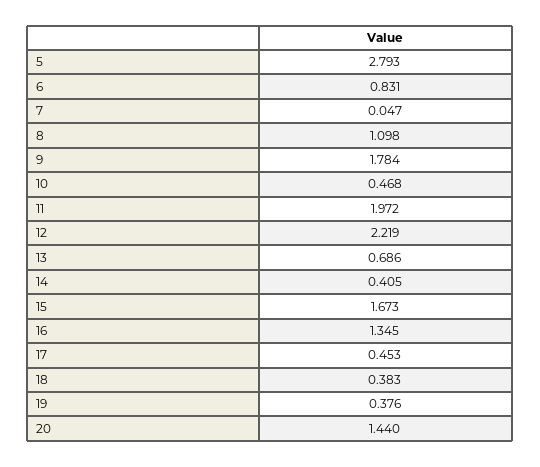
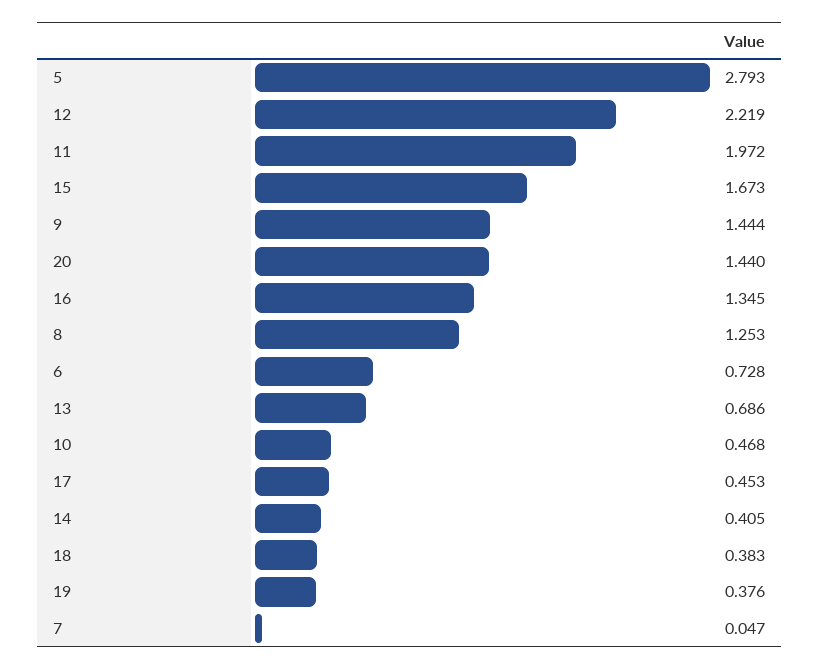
  {
    "5": 2.793,
-   "6": 0.831,
+   "6": 0.728,
    "7": 0.047,
-   "8": 1.098,
+   "8": 1.253,
-   "9": 1.784,
+   "9": 1.444,
    "10": 0.468,
    "11": 1.972,
    "12": 2.219,
    "13": 0.686,
    "14": 0.405,
    "15": 1.673,
    "16": 1.345,
    "17": 0.453,
    "18": 0.383,
    "19": 0.376,
    "20": 1.44
  }

